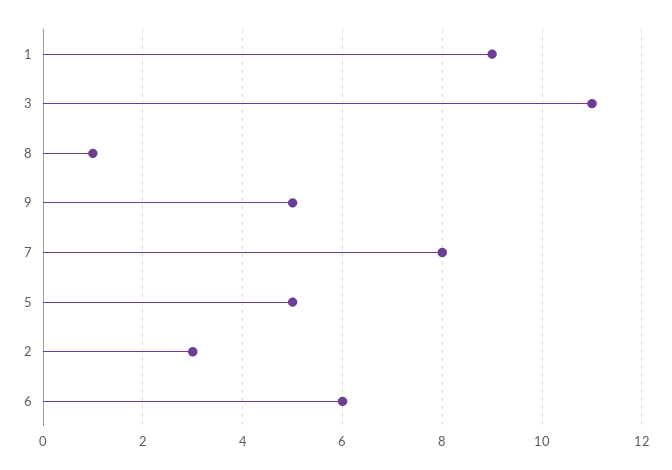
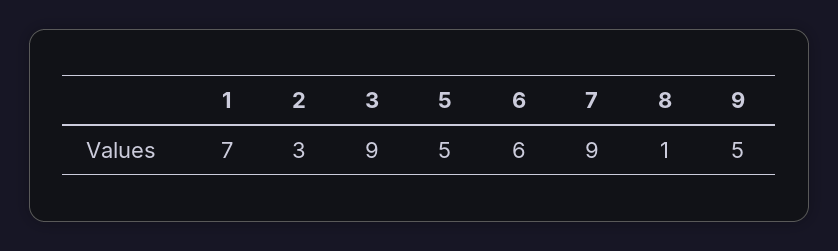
  {
-   "1": 9,
+   "1": 7,
-   "3": 11,
+   "3": 9,
    "8": 1,
    "9": 5,
-   "7": 8,
+   "7": 9,
    "5": 5,
    "2": 3,
    "6": 6
  }

